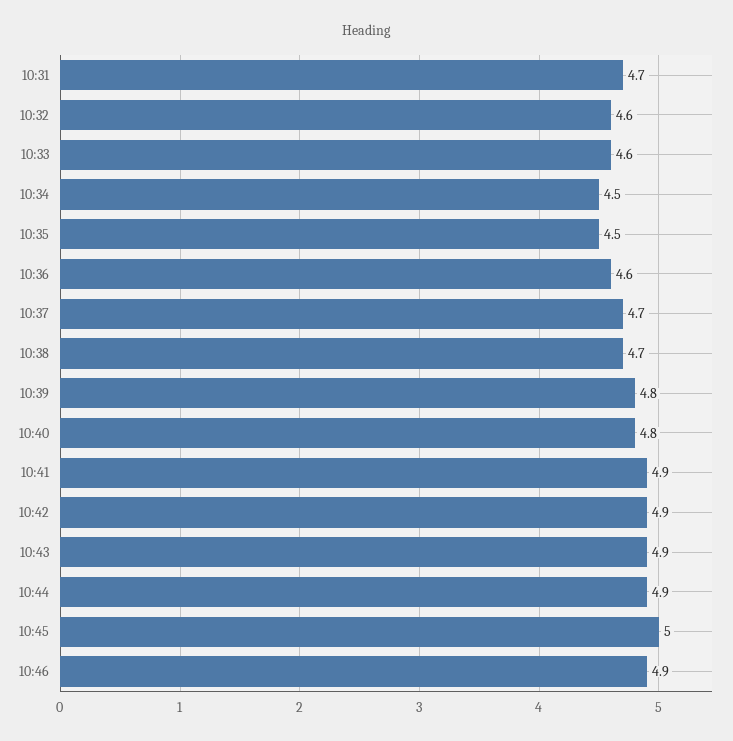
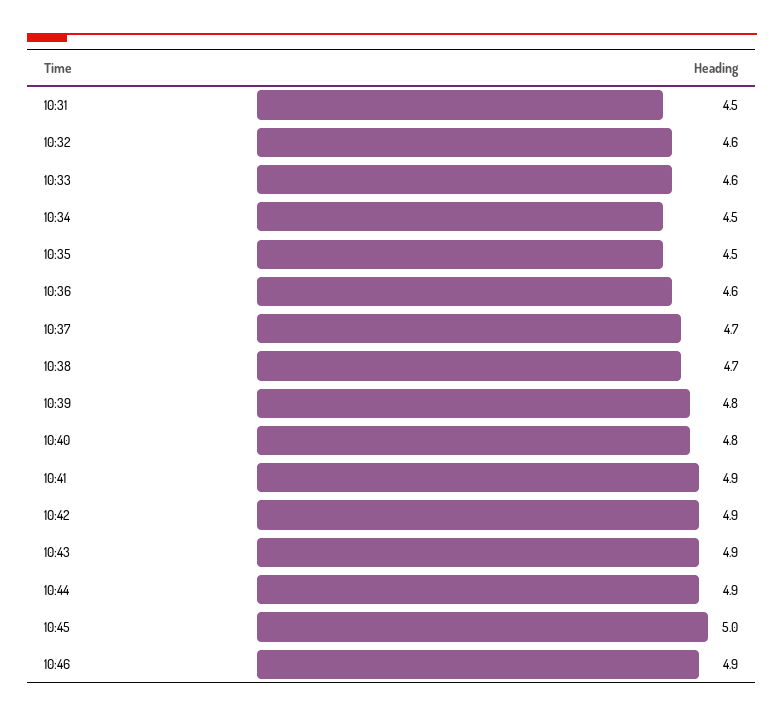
  {
-   "10:31": 4.7,
+   "10:31": 4.5,
    "10:32": 4.6,
    "10:33": 4.6,
    "10:34": 4.5,
    "10:35": 4.5,
    "10:36": 4.6,
    "10:37": 4.7,
    "10:38": 4.7,
    "10:39": 4.8,
    "10:40": 4.8,
    "10:41": 4.9,
    "10:42": 4.9,
    "10:43": 4.9,
    "10:44": 4.9,
    "10:45": 5,
    "10:46": 4.9
  }

